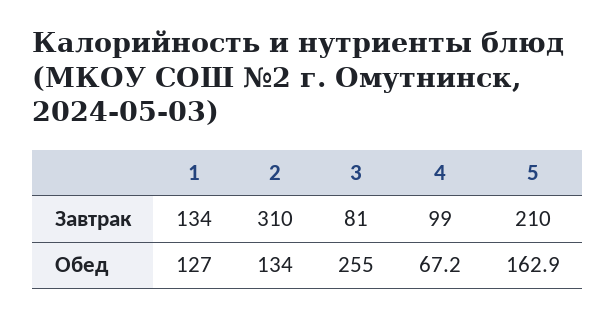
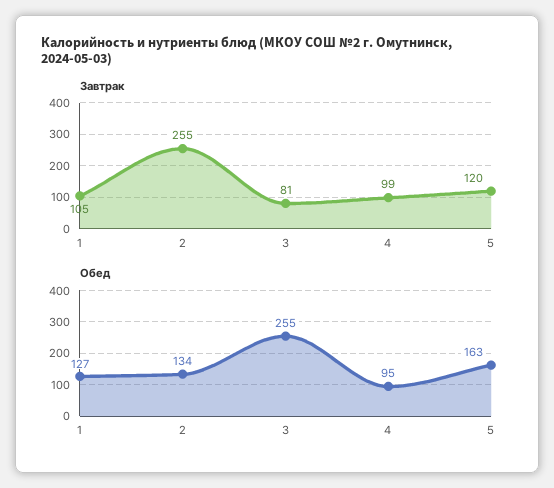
  {
    "Завтрак": {
-     "1": 134,
+     "1": 105,
-     "2": 310,
+     "2": 255,
      "3": 81,
      "4": 99,
-     "5": 210
+     "5": 120
    },
    "Обед": {
      "1": 127,
      "2": 134,
      "3": 255,
-     "4": 67.2,
+     "4": 95,
      "5": 162.9
    }
  }

